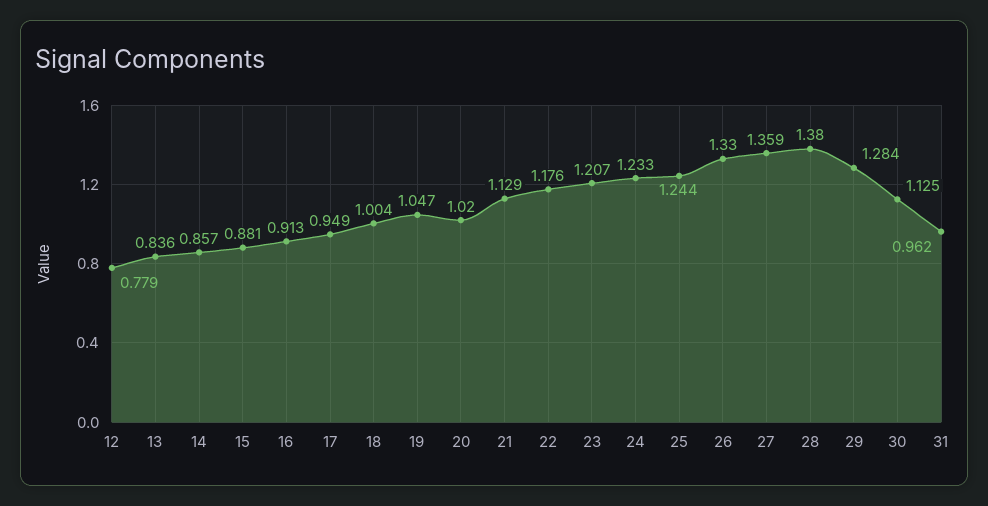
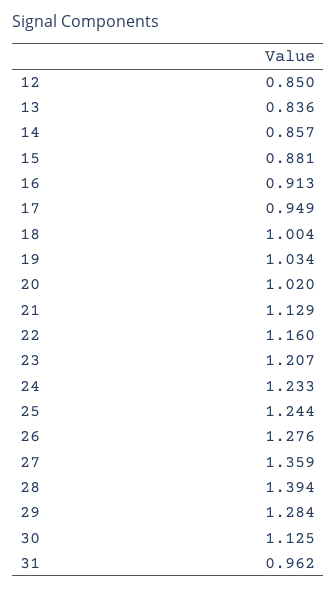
  {
-   "12": 0.779,
+   "12": 0.85,
    "13": 0.836,
    "14": 0.857,
    "15": 0.881,
    "16": 0.913,
    "17": 0.949,
    "18": 1.004,
-   "19": 1.047,
+   "19": 1.034,
    "20": 1.02,
    "21": 1.129,
-   "22": 1.176,
+   "22": 1.16,
    "23": 1.207,
    "24": 1.233,
    "25": 1.244,
-   "26": 1.33,
+   "26": 1.276,
    "27": 1.359,
-   "28": 1.38,
+   "28": 1.394,
    "29": 1.284,
    "30": 1.125,
    "31": 0.962
  }

